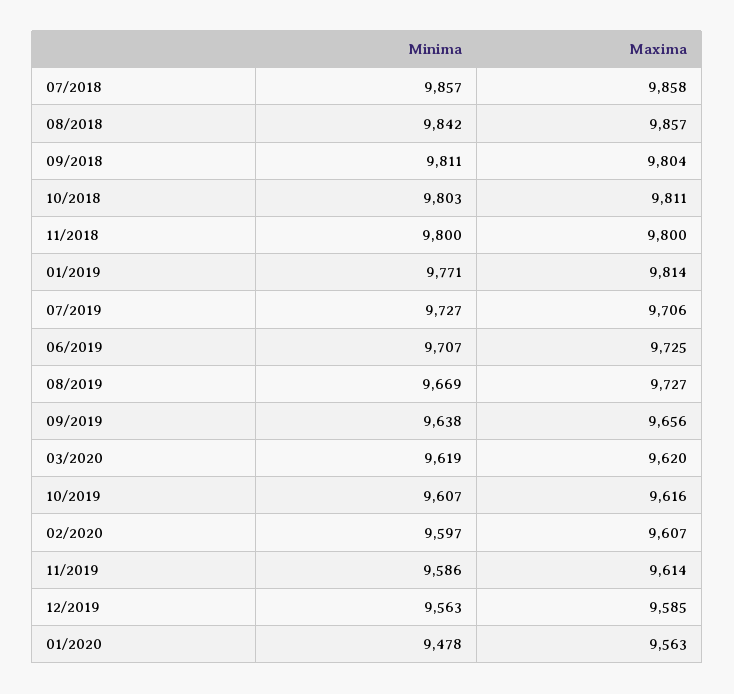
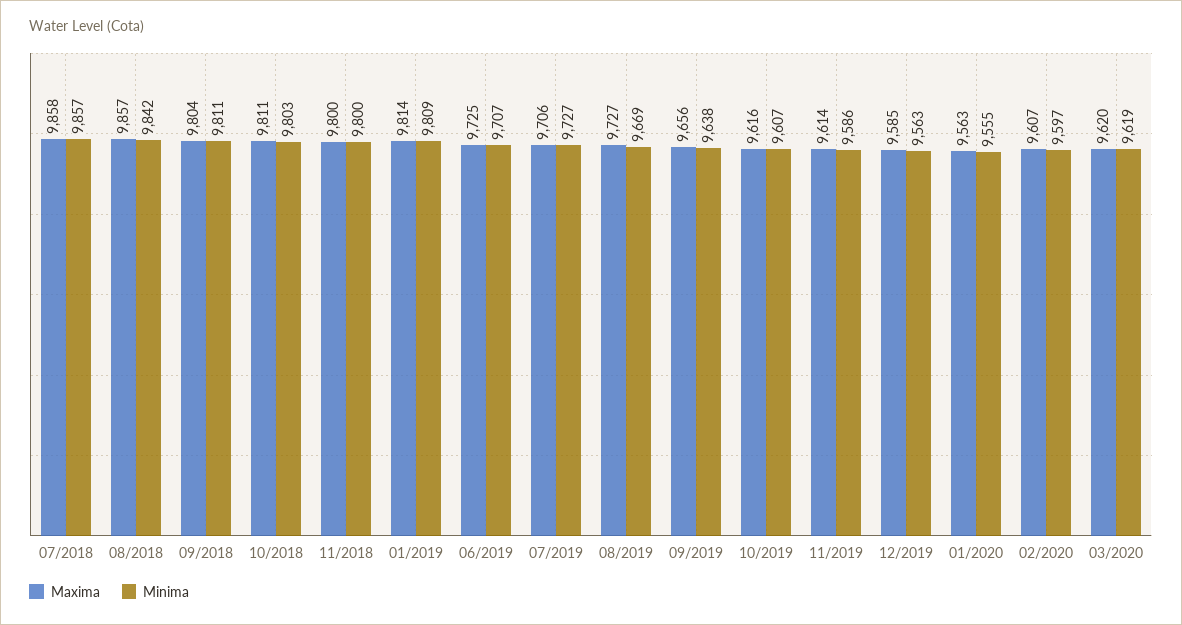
  {
    "Minima": {
      "07/2018": 9857,
      "08/2018": 9842,
      "09/2018": 9811,
      "10/2018": 9803,
      "11/2018": 9800,
-     "01/2019": 9771,
+     "01/2019": 9809,
      "07/2019": 9727,
      "06/2019": 9707,
      "08/2019": 9669,
      "09/2019": 9638,
      "03/2020": 9619,
      "10/2019": 9607,
      "02/2020": 9597,
      "11/2019": 9586,
      "12/2019": 9563,
-     "01/2020": 9478
+     "01/2020": 9555
    },
    "Maxima": {
      "07/2018": 9858,
      "08/2018": 9857,
      "09/2018": 9804,
      "10/2018": 9811,
      "11/2018": 9800,
      "01/2019": 9814,
      "07/2019": 9706,
      "06/2019": 9725,
      "08/2019": 9727,
      "09/2019": 9656,
      "03/2020": 9620,
      "10/2019": 9616,
      "02/2020": 9607,
      "11/2019": 9614,
      "12/2019": 9585,
      "01/2020": 9563
    }
  }

